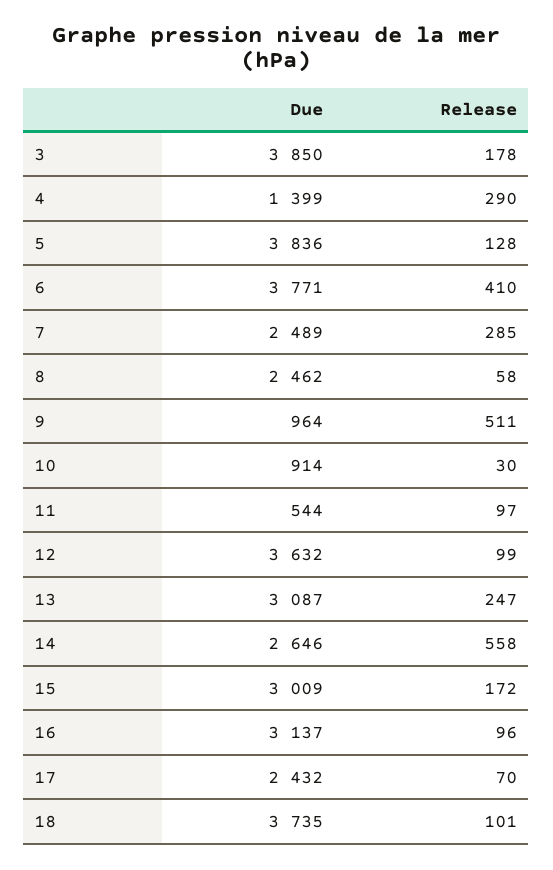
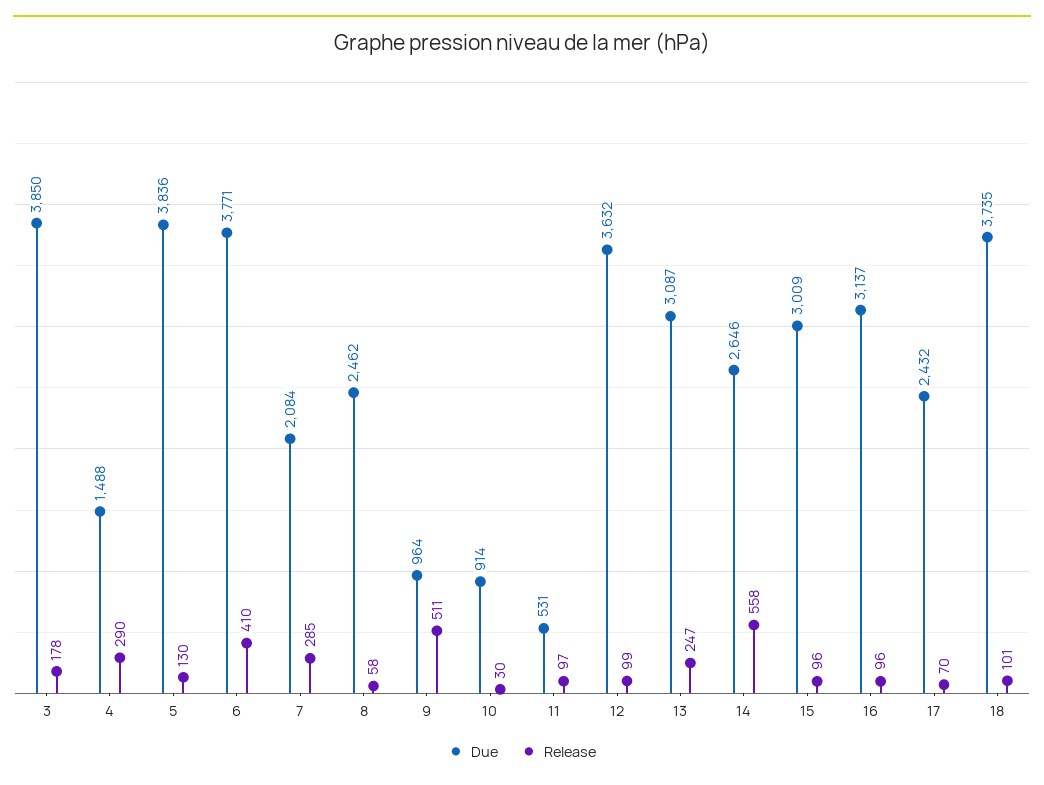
  {
    "Due": {
      "3": 3850,
-     "4": 1399,
+     "4": 1488,
      "5": 3836,
      "6": 3771,
-     "7": 2489,
+     "7": 2084,
      "8": 2462,
      "9": 964,
      "10": 914,
-     "11": 544,
+     "11": 531,
      "12": 3632,
      "13": 3087,
      "14": 2646,
      "15": 3009,
      "16": 3137,
      "17": 2432,
      "18": 3735
    },
    "Release": {
      "3": 178,
      "4": 290,
-     "5": 128,
+     "5": 130,
      "6": 410,
      "7": 285,
      "8": 58,
      "9": 511,
      "10": 30,
      "11": 97,
      "12": 99,
      "13": 247,
      "14": 558,
-     "15": 172,
+     "15": 96,
      "16": 96,
      "17": 70,
      "18": 101
    }
  }

